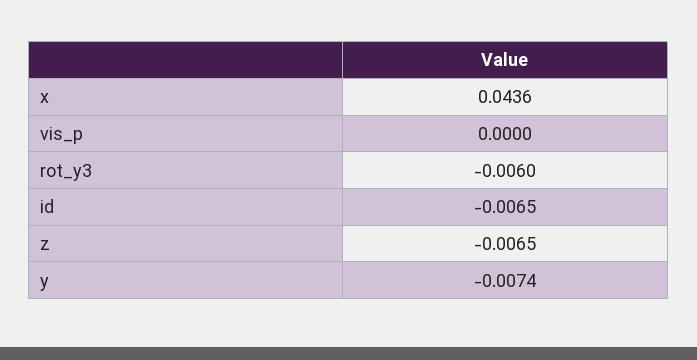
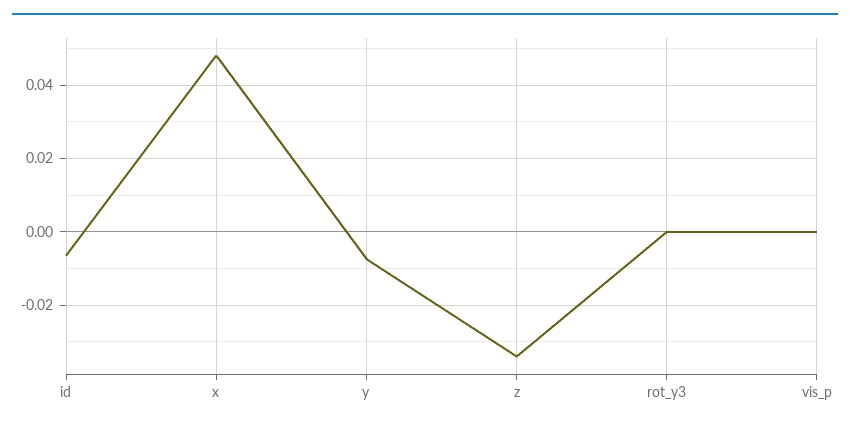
  {
-   "x": 0.0436,
+   "x": 0.048,
    "vis_p": 0,
-   "rot_y3": -0.006,
+   "rot_y3": 0,
    "id": -0.0065,
-   "z": -0.0065,
+   "z": -0.034,
    "y": -0.0074
  }

